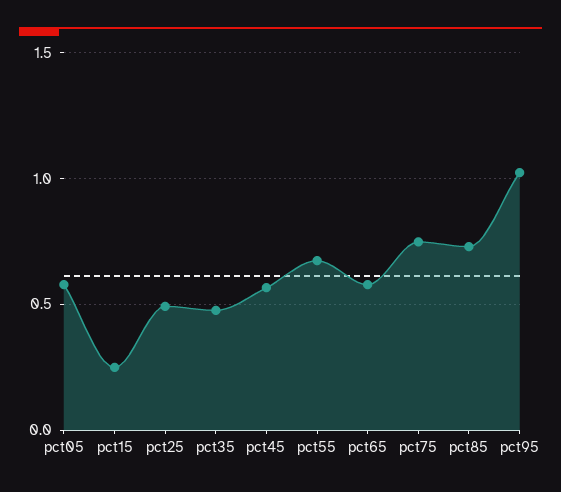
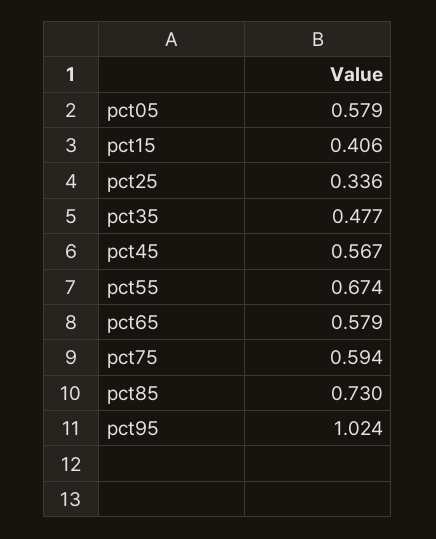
  {
    "pct05": 0.579,
-   "pct15": 0.25,
+   "pct15": 0.406,
-   "pct25": 0.5,
+   "pct25": 0.336,
    "pct35": 0.477,
    "pct45": 0.567,
    "pct55": 0.674,
    "pct65": 0.579,
-   "pct75": 0.75,
+   "pct75": 0.594,
    "pct85": 0.73,
    "pct95": 1.024
  }

